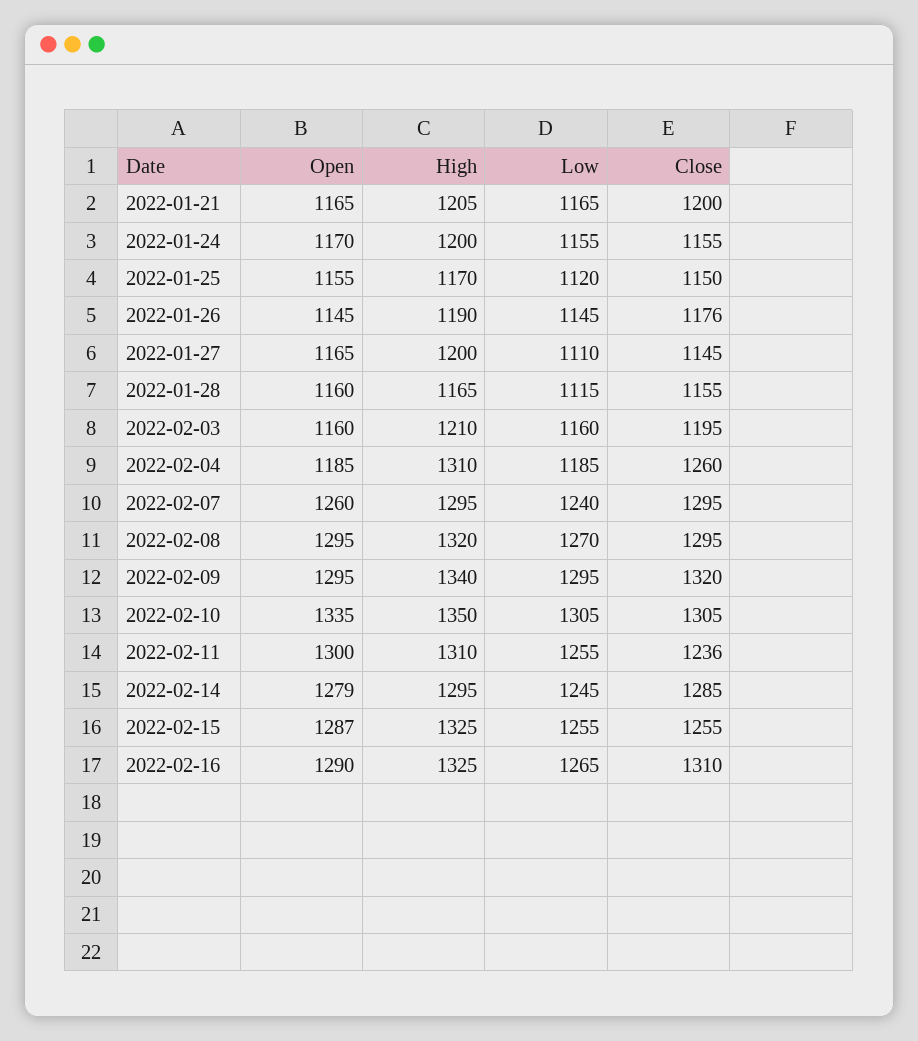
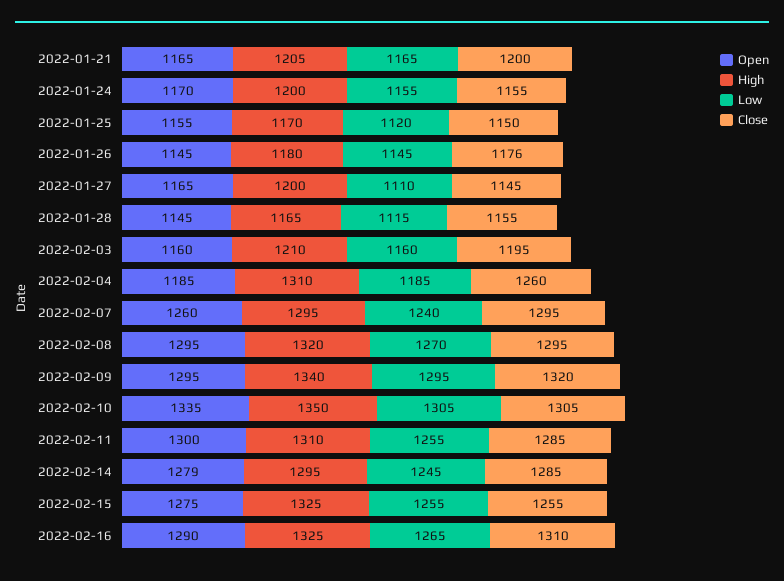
  {
    "Open": {
      "2022-01-21": 1165,
      "2022-01-24": 1170,
      "2022-01-25": 1155,
      "2022-01-26": 1145,
      "2022-01-27": 1165,
-     "2022-01-28": 1160,
+     "2022-01-28": 1145,
      "2022-02-03": 1160,
      "2022-02-04": 1185,
      "2022-02-07": 1260,
      "2022-02-08": 1295,
      "2022-02-09": 1295,
      "2022-02-10": 1335,
      "2022-02-11": 1300,
      "2022-02-14": 1279,
-     "2022-02-15": 1287,
+     "2022-02-15": 1275,
      "2022-02-16": 1290
    },
    "High": {
      "2022-01-21": 1205,
      "2022-01-24": 1200,
      "2022-01-25": 1170,
-     "2022-01-26": 1190,
+     "2022-01-26": 1180,
      "2022-01-27": 1200,
      "2022-01-28": 1165,
      "2022-02-03": 1210,
      "2022-02-04": 1310,
      "2022-02-07": 1295,
      "2022-02-08": 1320,
      "2022-02-09": 1340,
      "2022-02-10": 1350,
      "2022-02-11": 1310,
      "2022-02-14": 1295,
      "2022-02-15": 1325,
      "2022-02-16": 1325
    },
    "Low": {
      "2022-01-21": 1165,
      "2022-01-24": 1155,
      "2022-01-25": 1120,
      "2022-01-26": 1145,
      "2022-01-27": 1110,
      "2022-01-28": 1115,
      "2022-02-03": 1160,
      "2022-02-04": 1185,
      "2022-02-07": 1240,
      "2022-02-08": 1270,
      "2022-02-09": 1295,
      "2022-02-10": 1305,
      "2022-02-11": 1255,
      "2022-02-14": 1245,
      "2022-02-15": 1255,
      "2022-02-16": 1265
    },
    "Close": {
      "2022-01-21": 1200,
      "2022-01-24": 1155,
      "2022-01-25": 1150,
      "2022-01-26": 1176,
      "2022-01-27": 1145,
      "2022-01-28": 1155,
      "2022-02-03": 1195,
      "2022-02-04": 1260,
      "2022-02-07": 1295,
      "2022-02-08": 1295,
      "2022-02-09": 1320,
      "2022-02-10": 1305,
-     "2022-02-11": 1236,
+     "2022-02-11": 1285,
      "2022-02-14": 1285,
      "2022-02-15": 1255,
      "2022-02-16": 1310
    }
  }

